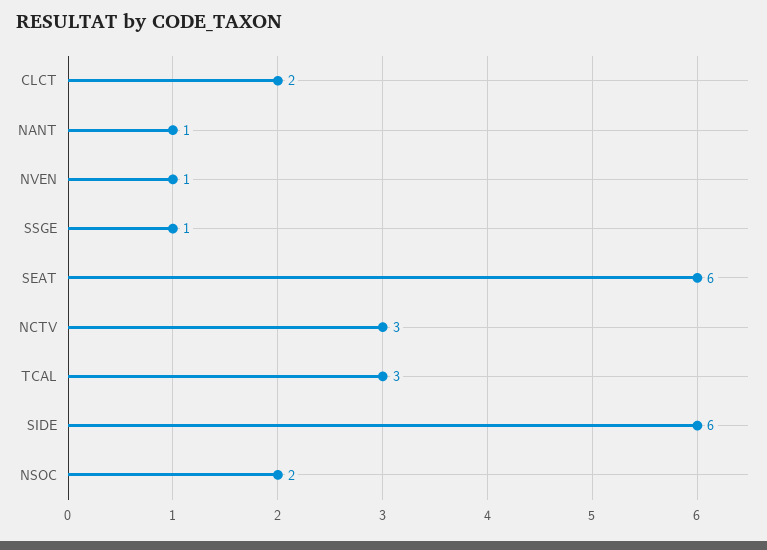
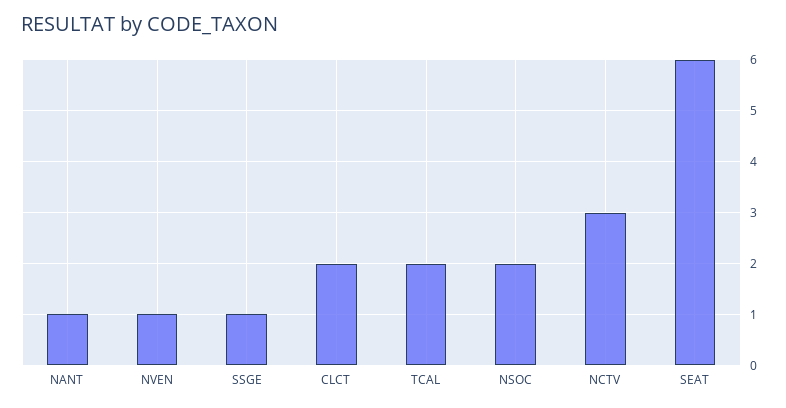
  {
    "CLCT": 2,
    "NANT": 1,
    "NVEN": 1,
    "SSGE": 1,
    "SEAT": 6,
    "NCTV": 3,
-   "TCAL": 3,
+   "TCAL": 2,
-   "SIDE": 6,
    "NSOC": 2
  }

